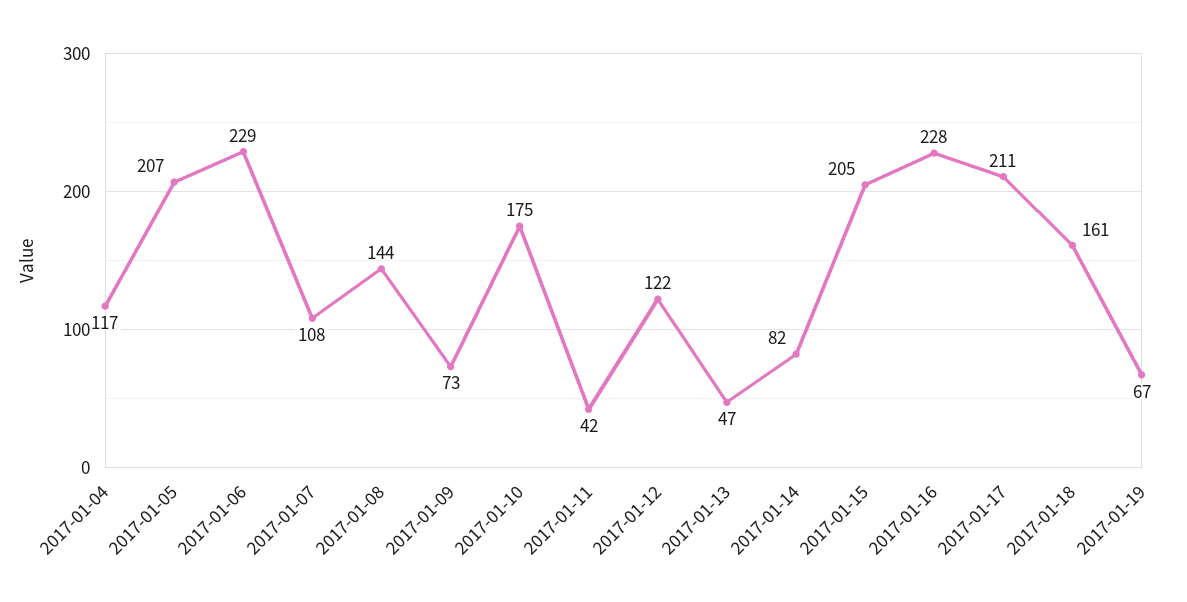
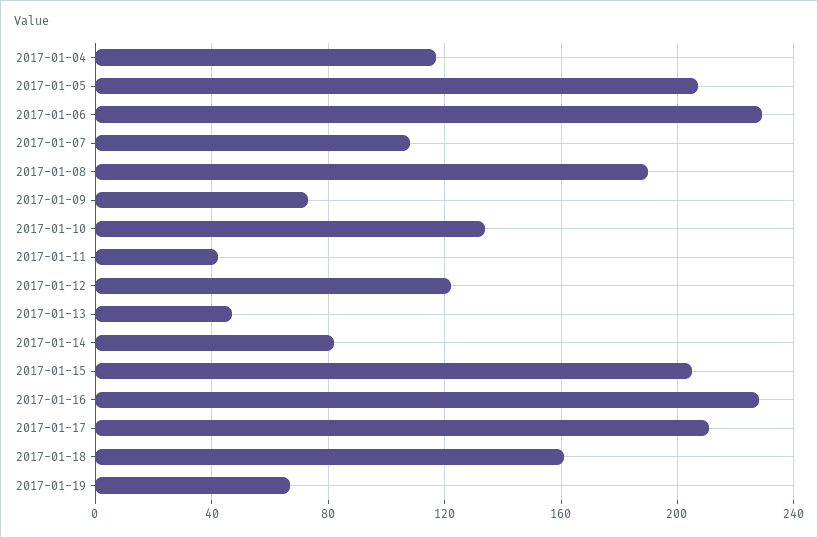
  {
    "2017-01-04": 117,
    "2017-01-05": 207,
    "2017-01-06": 229,
    "2017-01-07": 108,
-   "2017-01-08": 144,
+   "2017-01-08": 190,
    "2017-01-09": 73,
-   "2017-01-10": 175,
+   "2017-01-10": 135,
    "2017-01-11": 42,
    "2017-01-12": 122,
    "2017-01-13": 47,
    "2017-01-14": 82,
    "2017-01-15": 205,
    "2017-01-16": 228,
    "2017-01-17": 211,
    "2017-01-18": 161,
    "2017-01-19": 67
  }

